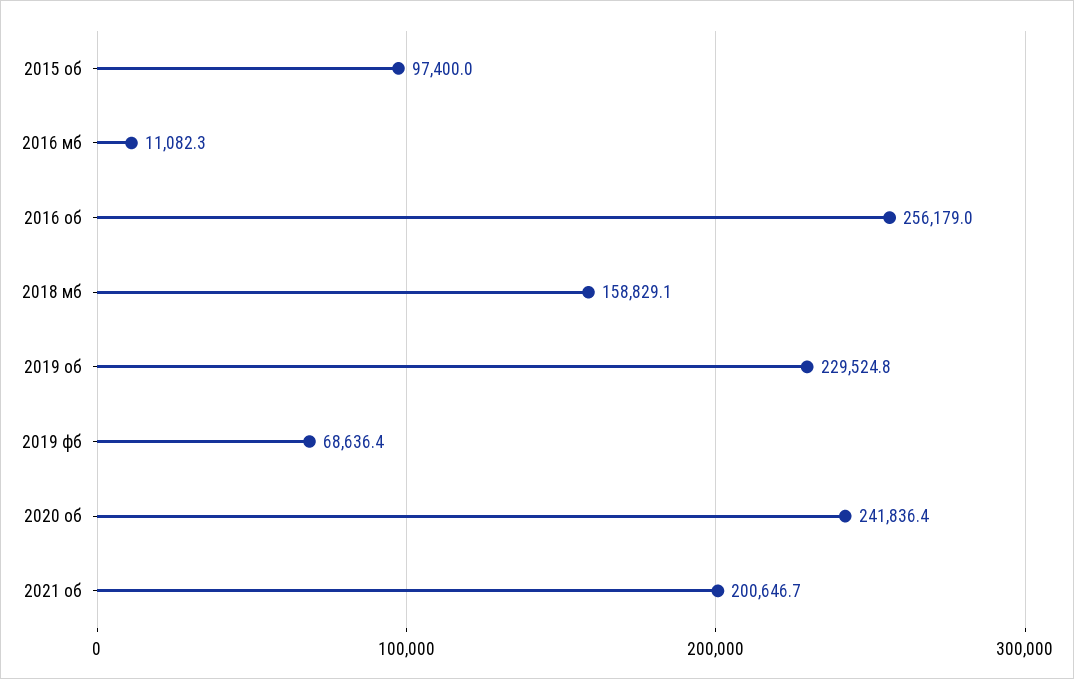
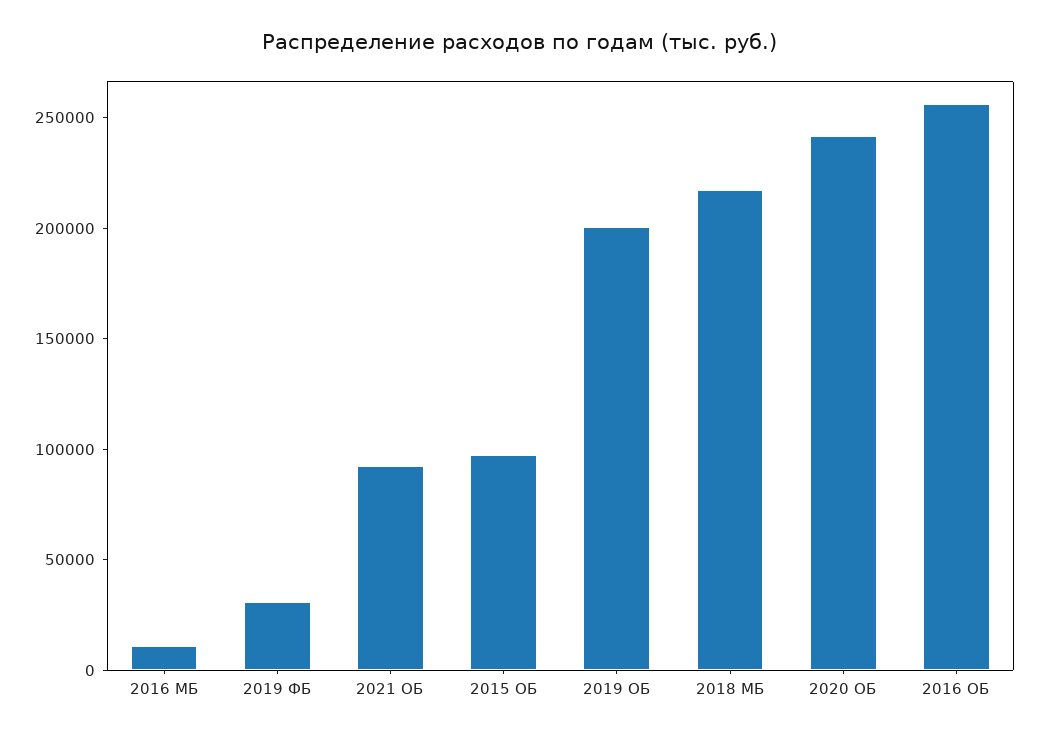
  {
    "2015 об": 97400,
    "2016 мб": 11082.3,
    "2016 об": 256179,
-   "2018 мб": 158829.1,
+   "2018 мб": 220000,
-   "2019 об": 229524.8,
+   "2019 об": 200000,
-   "2019 фб": 68636.4,
+   "2019 фб": 30000,
    "2020 об": 241836.4,
-   "2021 об": 200646.7
+   "2021 об": 90000
  }

